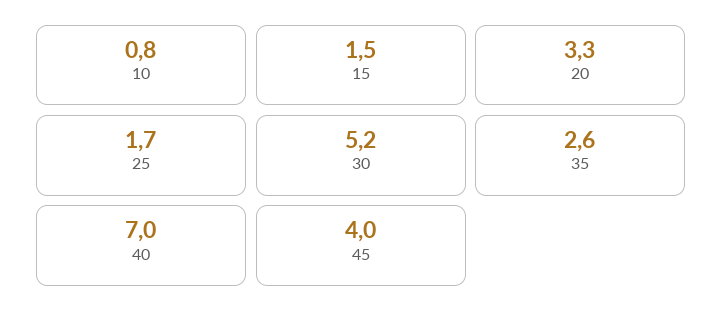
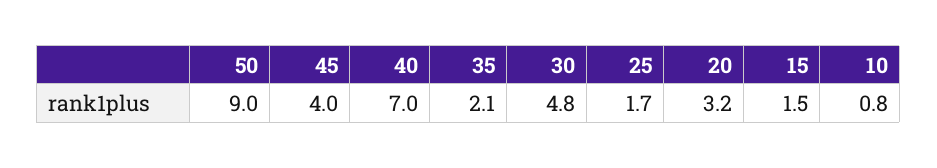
  {
    "10": 0.8,
    "15": 1.5,
-   "20": 3.3,
+   "20": 3.2,
    "25": 1.7,
-   "30": 5.2,
+   "30": 4.8,
-   "35": 2.6,
+   "35": 2.1,
    "40": 7,
-   "45": 4
+   "45": 4,
+   "50": 9
  }

